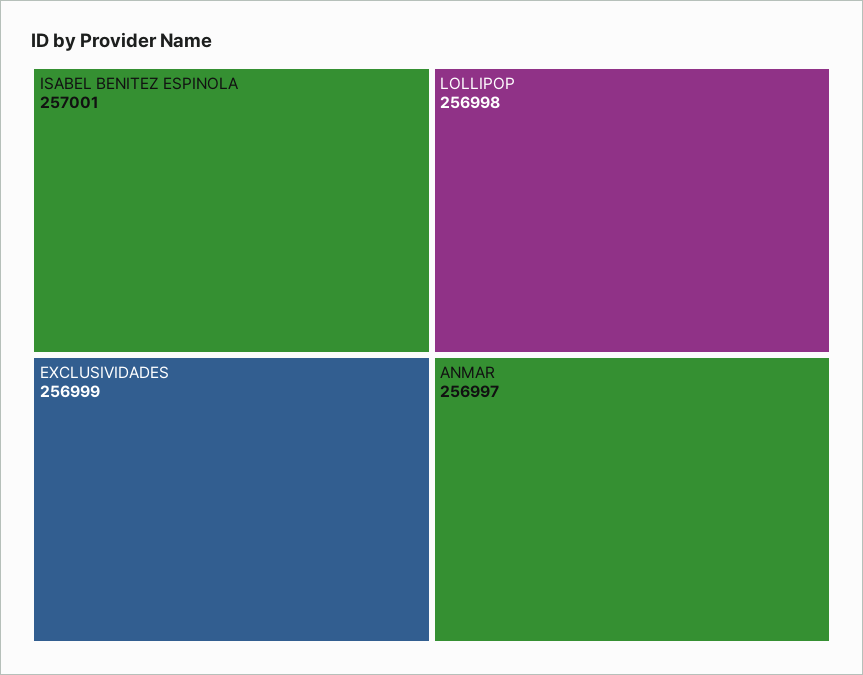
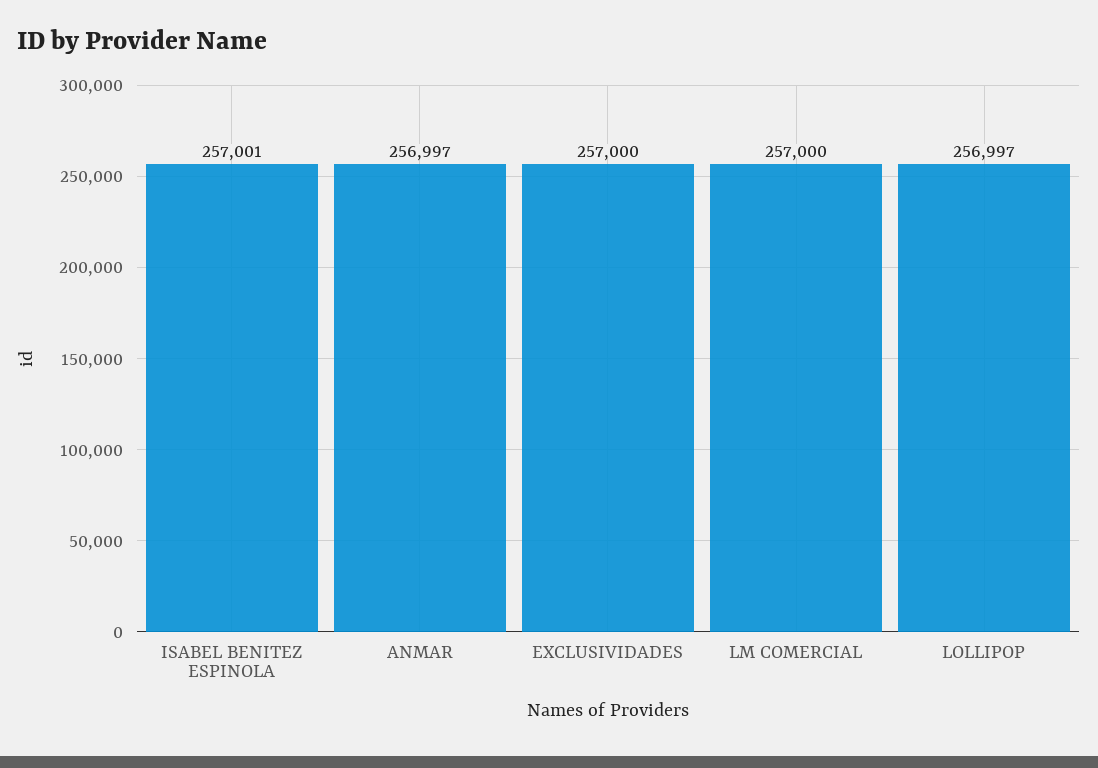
  {
    "ISABEL BENITEZ ESPINOLA": 257001,
-   "EXCLUSIVIDADES": 256999,
+   "EXCLUSIVIDADES": 257000,
-   "LOLLIPOP": 256998,
+   "LOLLIPOP": 256997,
-   "ANMAR": 256997
+   "ANMAR": 256997,
+   "LM COMERCIAL": 257000
  }

